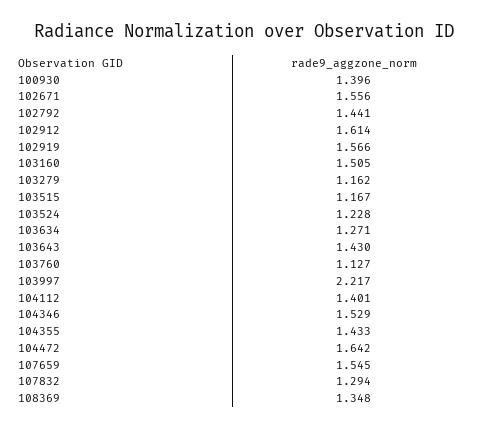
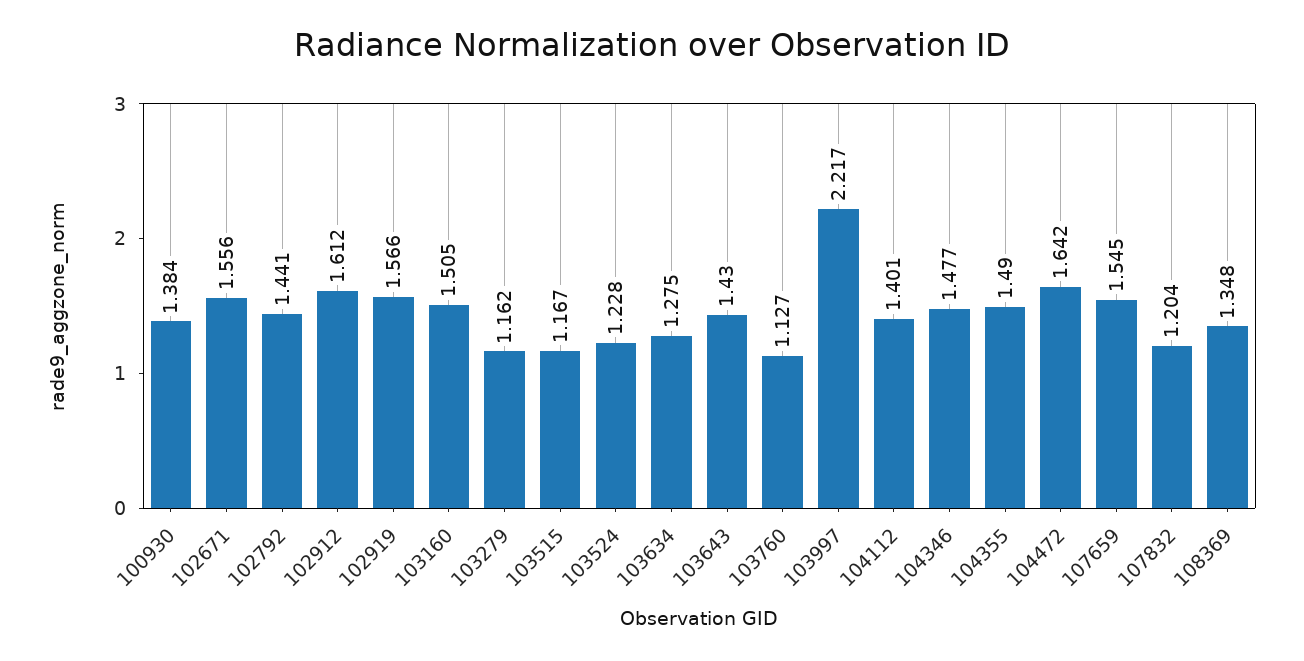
  {
-   "100930": 1.396,
+   "100930": 1.384,
    "102671": 1.556,
    "102792": 1.441,
-   "102912": 1.614,
+   "102912": 1.612,
    "102919": 1.566,
    "103160": 1.505,
    "103279": 1.162,
    "103515": 1.167,
    "103524": 1.228,
-   "103634": 1.271,
+   "103634": 1.275,
    "103643": 1.43,
    "103760": 1.127,
    "103997": 2.217,
    "104112": 1.401,
-   "104346": 1.529,
+   "104346": 1.477,
-   "104355": 1.433,
+   "104355": 1.49,
    "104472": 1.642,
    "107659": 1.545,
-   "107832": 1.294,
+   "107832": 1.204,
    "108369": 1.348
  }

